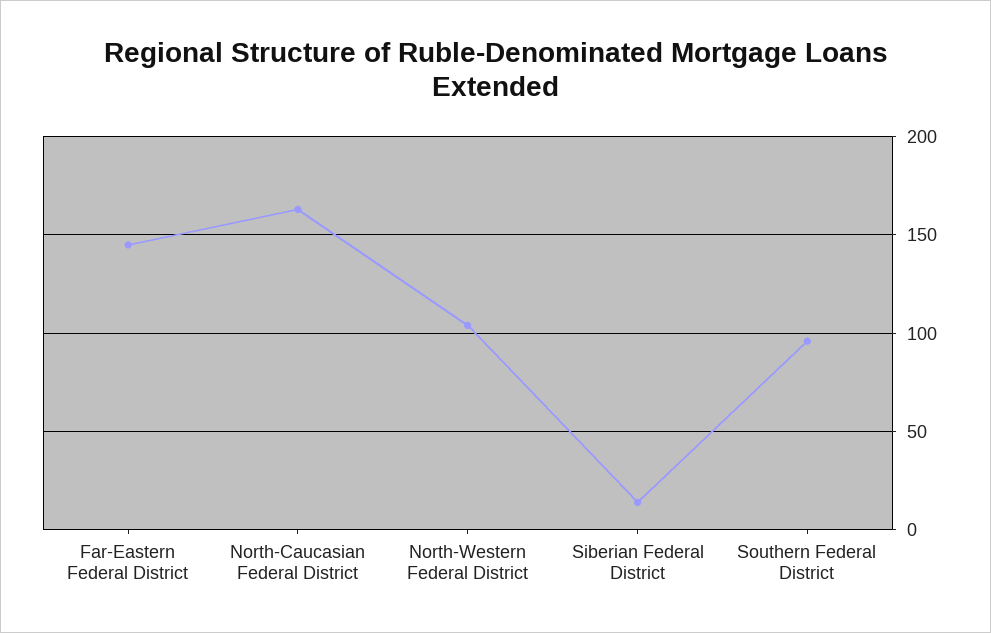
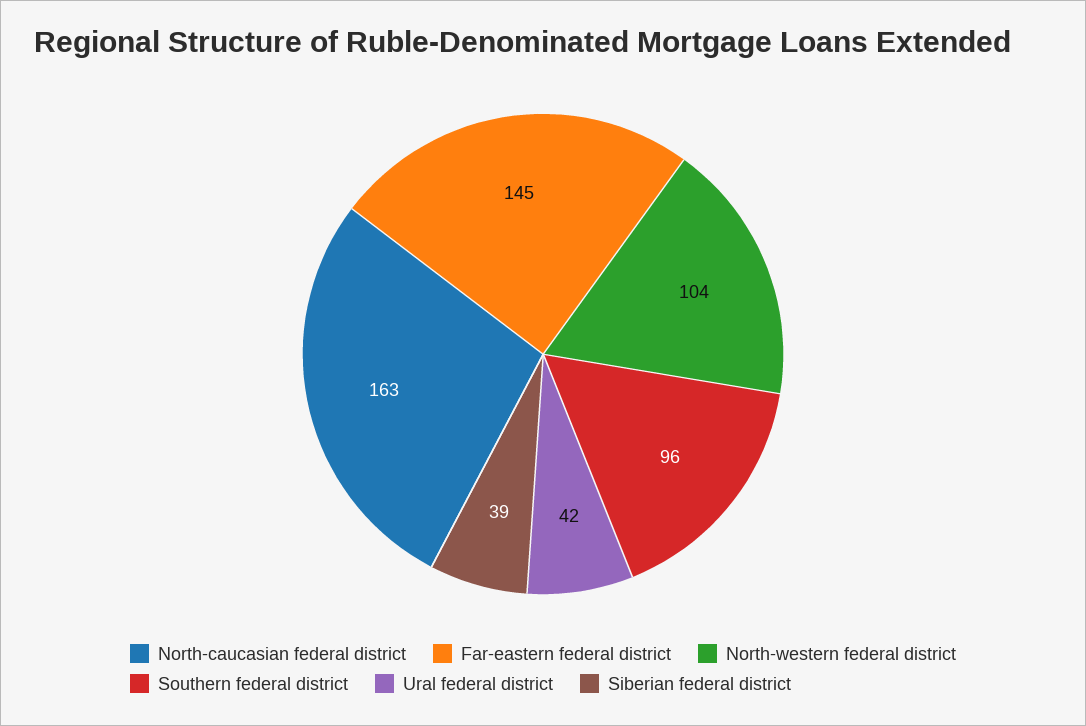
  {
    "Far-Eastern Federal District": 145,
    "North-Caucasian Federal District": 163,
    "North-Western Federal District": 104,
-   "Siberian Federal District": 15,
+   "Siberian Federal District": 39,
-   "Southern Federal District": 96
+   "Southern Federal District": 96,
+   "Ural federal district": 42
  }

